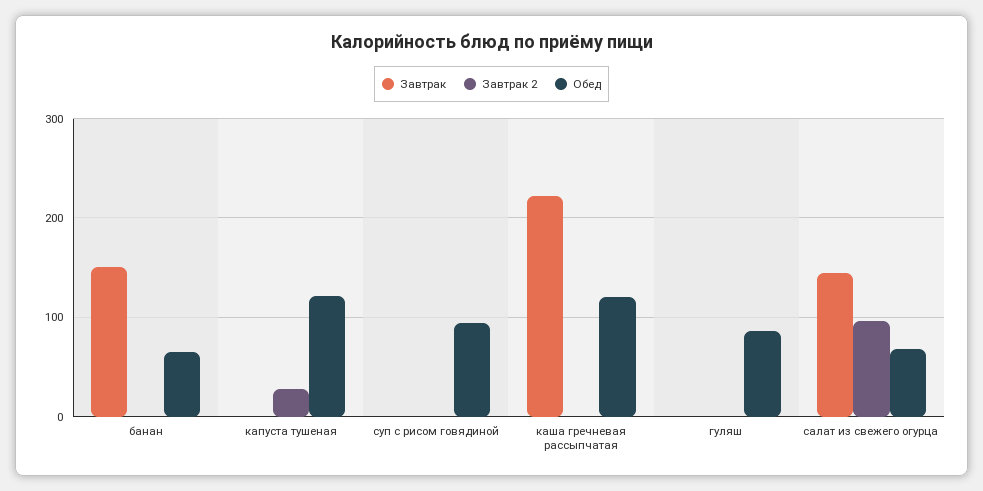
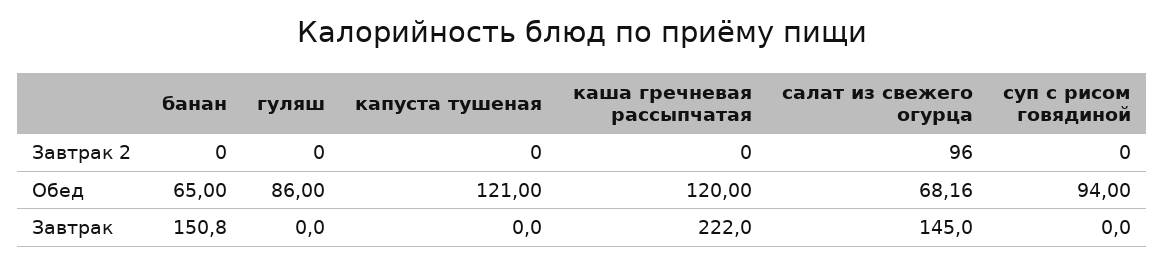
  {
    "Завтрак": {
      "банан": 150.8,
      "капуста тушеная": 0,
      "суп с рисом говядиной": 0,
      "каша гречневая рассыпчатая": 222,
      "гуляш": 0,
      "салат из свежего огурца": 145
    },
    "Завтрак 2": {
      "банан": 0,
-     "капуста тушеная": 30,
+     "капуста тушеная": 0,
      "суп с рисом говядиной": 0,
      "каша гречневая рассыпчатая": 0,
      "гуляш": 0,
      "салат из свежего огурца": 96
    },
    "Обед": {
      "банан": 65,
      "капуста тушеная": 121,
      "суп с рисом говядиной": 94,
      "каша гречневая рассыпчатая": 120,
      "гуляш": 86,
      "салат из свежего огурца": 68.16
    }
  }

